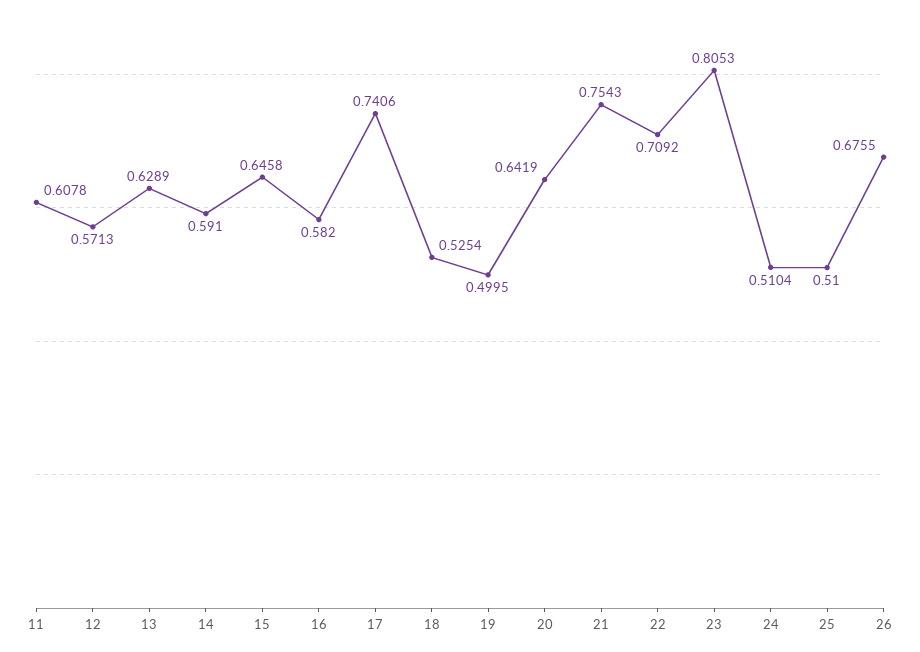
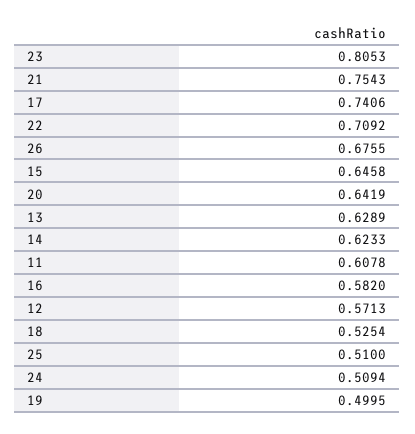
  {
    "11": 0.6078,
    "12": 0.5713,
    "13": 0.6289,
-   "14": 0.591,
+   "14": 0.6233,
    "15": 0.6458,
    "16": 0.582,
    "17": 0.7406,
    "18": 0.5254,
    "19": 0.4995,
    "20": 0.6419,
    "21": 0.7543,
    "22": 0.7092,
    "23": 0.8053,
-   "24": 0.5104,
+   "24": 0.5094,
    "25": 0.51,
    "26": 0.6755
  }

